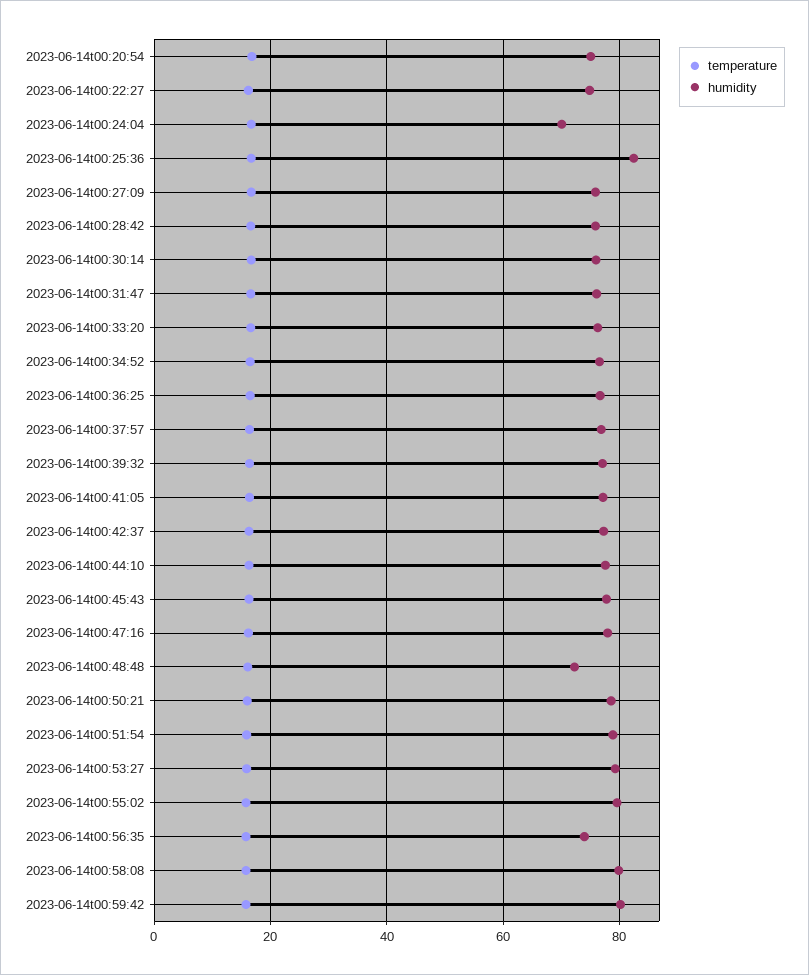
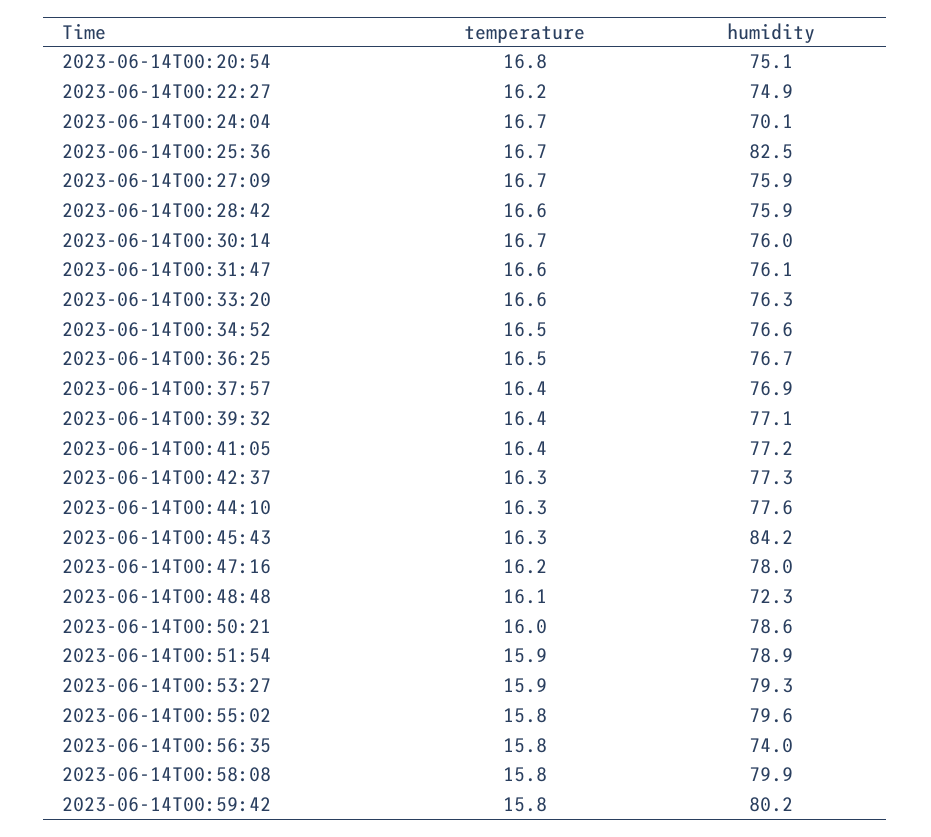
  {
    "temperature": {
      "2023-06-14t00:20:54": 16.8,
      "2023-06-14t00:22:27": 16.2,
      "2023-06-14t00:24:04": 16.7,
      "2023-06-14t00:25:36": 16.7,
      "2023-06-14t00:27:09": 16.7,
      "2023-06-14t00:28:42": 16.6,
      "2023-06-14t00:30:14": 16.7,
      "2023-06-14t00:31:47": 16.6,
      "2023-06-14t00:33:20": 16.6,
      "2023-06-14t00:34:52": 16.5,
      "2023-06-14t00:36:25": 16.5,
      "2023-06-14t00:37:57": 16.4,
      "2023-06-14t00:39:32": 16.4,
      "2023-06-14t00:41:05": 16.4,
      "2023-06-14t00:42:37": 16.3,
      "2023-06-14t00:44:10": 16.3,
      "2023-06-14t00:45:43": 16.3,
      "2023-06-14t00:47:16": 16.2,
      "2023-06-14t00:48:48": 16.1,
      "2023-06-14t00:50:21": 16,
      "2023-06-14t00:51:54": 15.9,
      "2023-06-14t00:53:27": 15.9,
      "2023-06-14t00:55:02": 15.8,
      "2023-06-14t00:56:35": 15.8,
      "2023-06-14t00:58:08": 15.8,
      "2023-06-14t00:59:42": 15.8
    },
    "humidity": {
      "2023-06-14t00:20:54": 75.1,
      "2023-06-14t00:22:27": 74.9,
      "2023-06-14t00:24:04": 70.1,
      "2023-06-14t00:25:36": 82.5,
      "2023-06-14t00:27:09": 75.9,
      "2023-06-14t00:28:42": 75.9,
      "2023-06-14t00:30:14": 76,
      "2023-06-14t00:31:47": 76.1,
      "2023-06-14t00:33:20": 76.3,
      "2023-06-14t00:34:52": 76.6,
      "2023-06-14t00:36:25": 76.7,
      "2023-06-14t00:37:57": 76.9,
      "2023-06-14t00:39:32": 77.1,
      "2023-06-14t00:41:05": 77.2,
      "2023-06-14t00:42:37": 77.3,
      "2023-06-14t00:44:10": 77.6,
-     "2023-06-14t00:45:43": 78,
+     "2023-06-14t00:45:43": 84.2,
      "2023-06-14t00:47:16": 78,
      "2023-06-14t00:48:48": 72.3,
      "2023-06-14t00:50:21": 78.6,
      "2023-06-14t00:51:54": 78.9,
      "2023-06-14t00:53:27": 79.3,
      "2023-06-14t00:55:02": 79.6,
      "2023-06-14t00:56:35": 74,
      "2023-06-14t00:58:08": 79.9,
      "2023-06-14t00:59:42": 80.2
    }
  }

